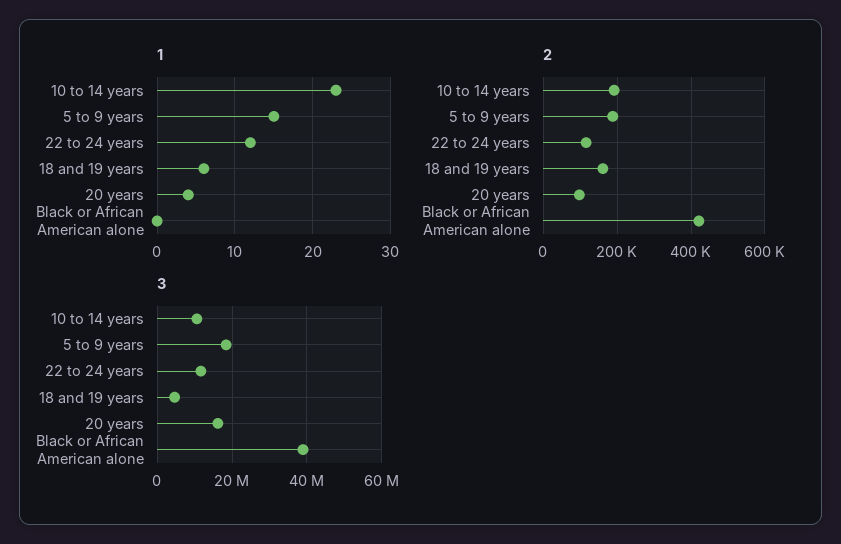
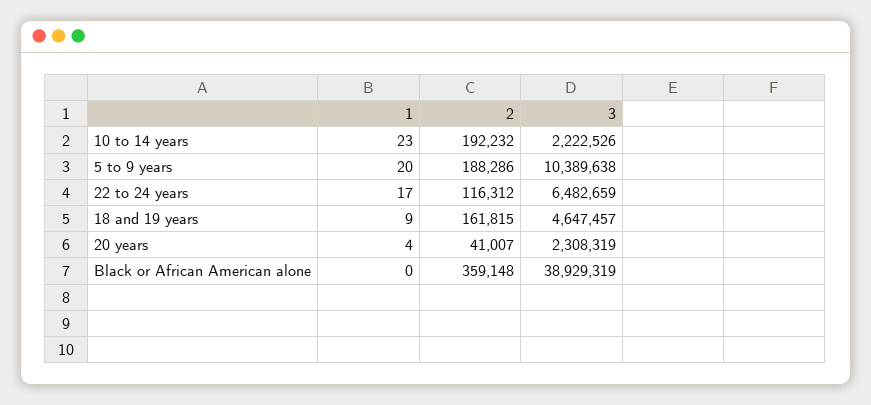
  {
    "1": {
      "10 to 14 years": 23,
-     "5 to 9 years": 15,
+     "5 to 9 years": 20,
-     "22 to 24 years": 12,
+     "22 to 24 years": 17,
-     "18 and 19 years": 6,
+     "18 and 19 years": 9,
      "20 years": 4,
      "Black or African American alone": 0
    },
    "2": {
      "10 to 14 years": 192232,
      "5 to 9 years": 188286,
      "22 to 24 years": 116312,
      "18 and 19 years": 161815,
-     "20 years": 100000,
+     "20 years": 41007,
-     "Black or African American alone": 420000
+     "Black or African American alone": 359148
    },
    "3": {
-     "10 to 14 years": 10000000,
+     "10 to 14 years": 2222526,
-     "5 to 9 years": 18000000,
+     "5 to 9 years": 10389638,
-     "22 to 24 years": 12000000,
+     "22 to 24 years": 6482659,
      "18 and 19 years": 4647457,
-     "20 years": 16000000,
+     "20 years": 2308319,
      "Black or African American alone": 38929319
    }
  }

